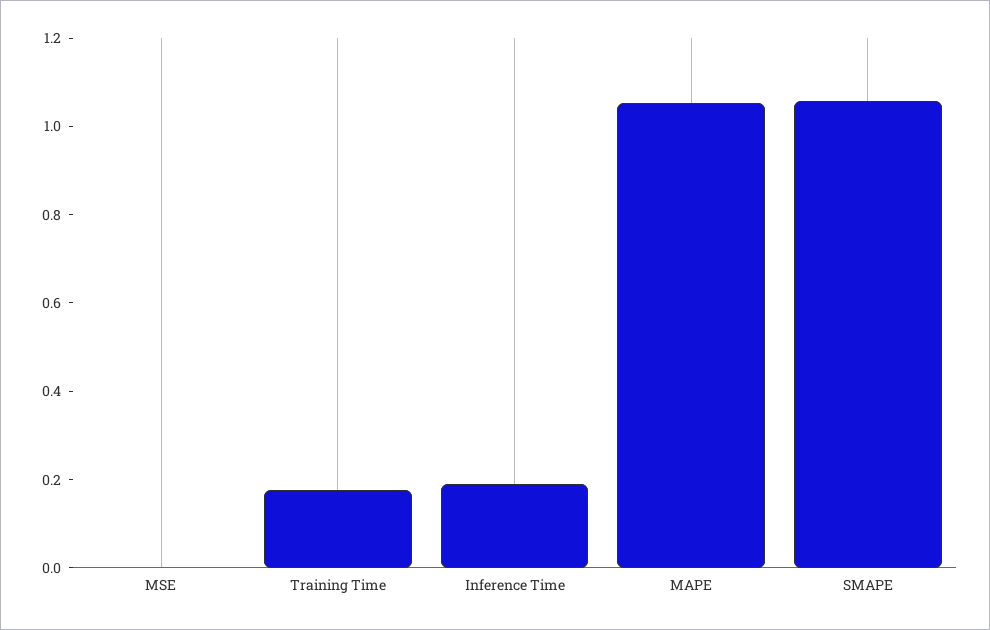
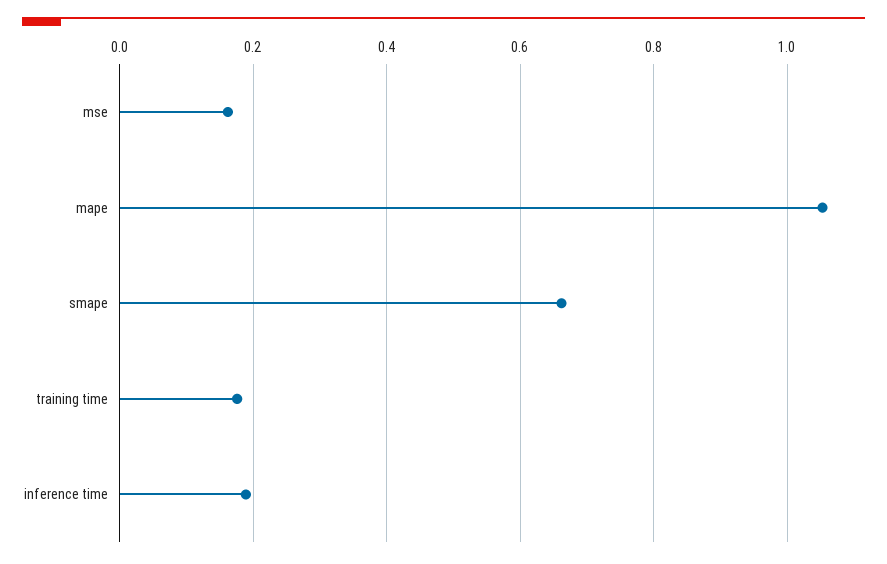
  {
-   "MSE": 0,
+   "MSE": 0.16,
    "Training Time": 0.18,
    "Inference Time": 0.18,
    "MAPE": 1.06,
-   "SMAPE": 1.05
+   "SMAPE": 0.66
  }

